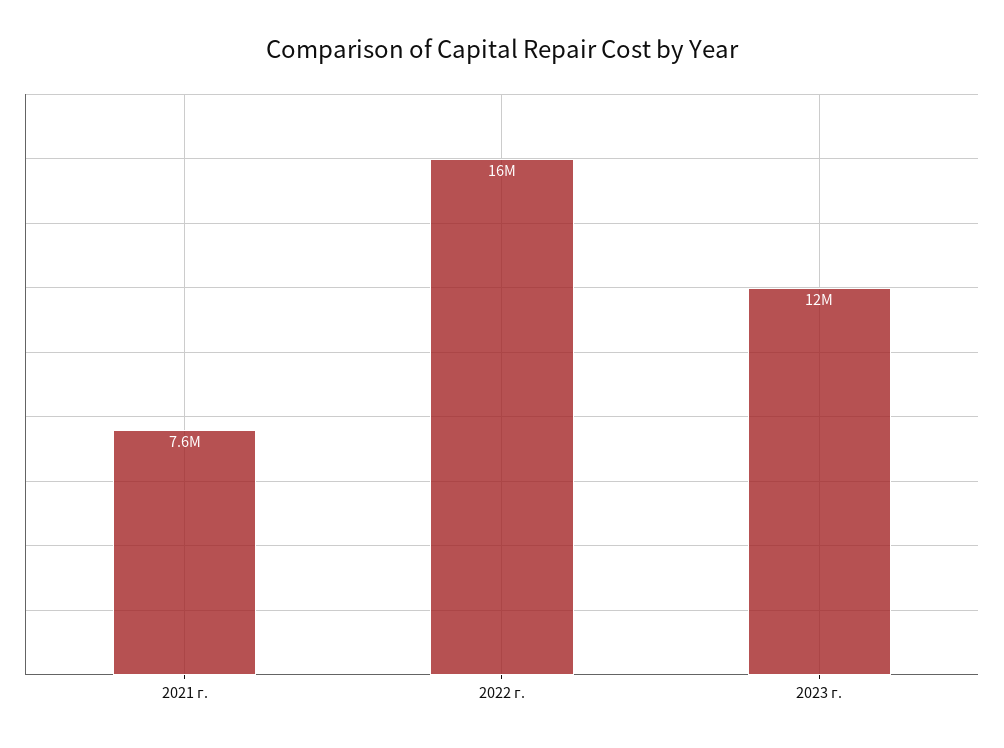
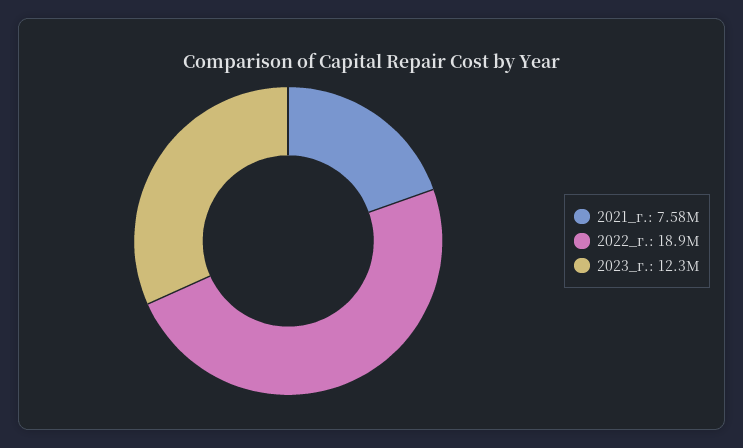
  {
    "2021 г.": 7580000,
-   "2022 г.": 16000000,
+   "2022 г.": 18900000,
    "2023 г.": 12300000
  }

